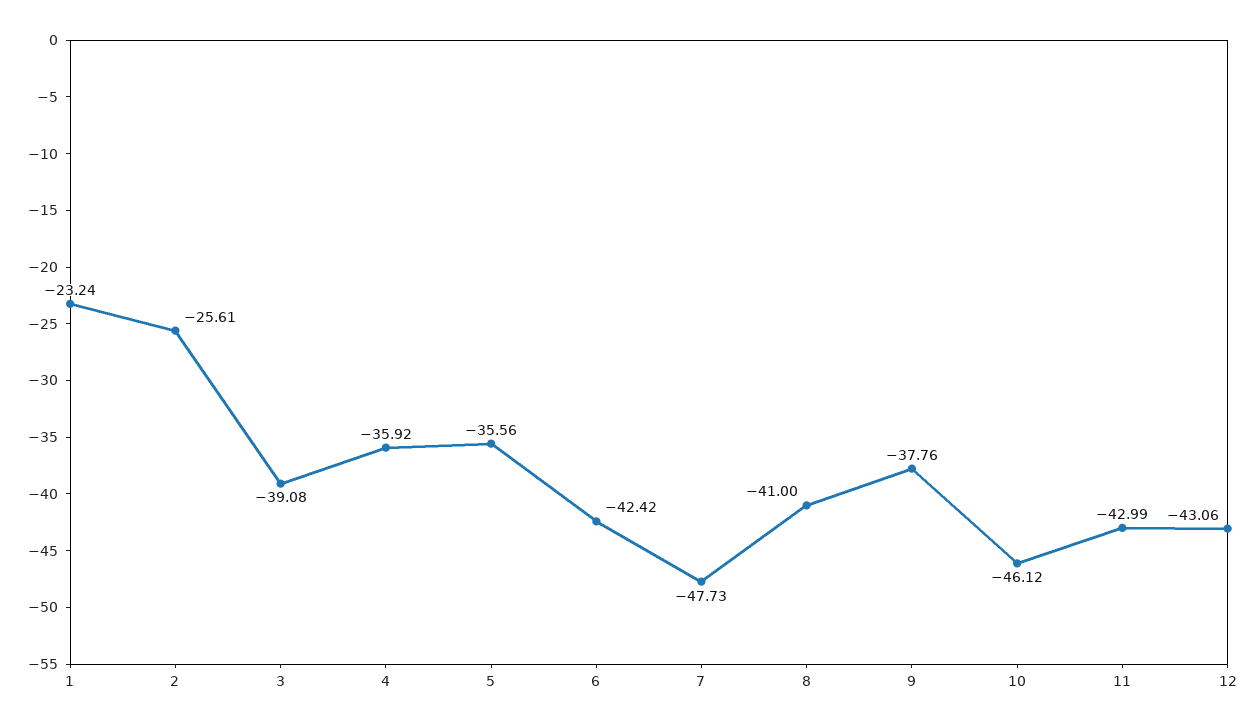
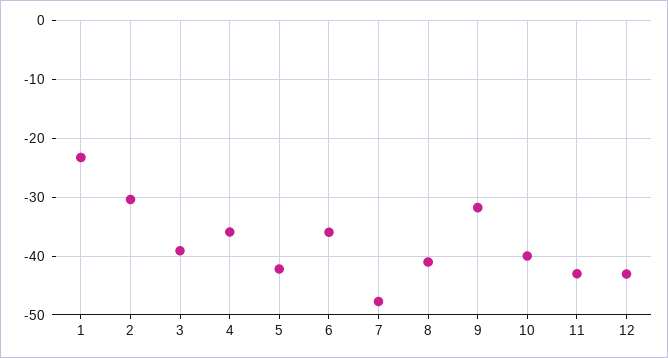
  {
    "1": -23.24,
-   "2": -25.61,
+   "2": -30,
    "3": -39.08,
    "4": -35.92,
-   "5": -35.56,
+   "5": -42,
-   "6": -42.42,
+   "6": -36,
    "7": -47.73,
    "8": -41,
-   "9": -37.76,
+   "9": -32,
-   "10": -46.12,
+   "10": -40,
    "11": -42.99,
    "12": -43.06
  }

